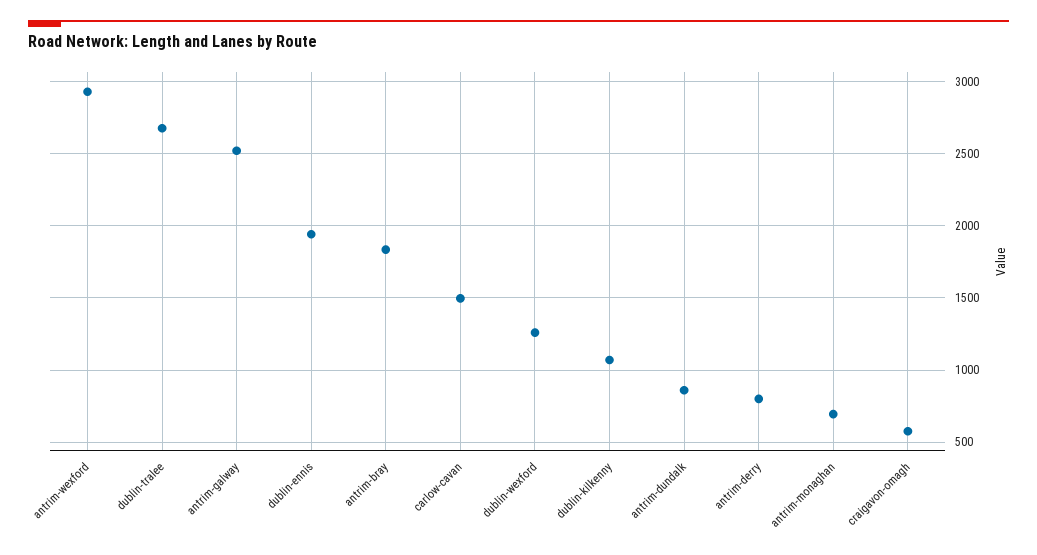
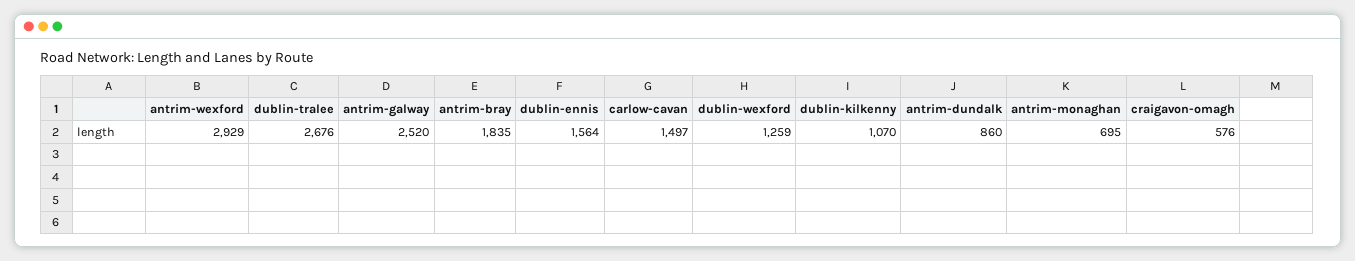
  {
    "antrim-wexford": 2929,
    "dublin-tralee": 2676,
    "antrim-galway": 2520,
-   "dublin-ennis": 1950,
+   "dublin-ennis": 1564,
    "antrim-bray": 1835,
    "carlow-cavan": 1497,
    "dublin-wexford": 1259,
    "dublin-kilkenny": 1070,
    "antrim-dundalk": 860,
-   "antrim-derry": 800,
    "antrim-monaghan": 695,
    "craigavon-omagh": 576
  }

